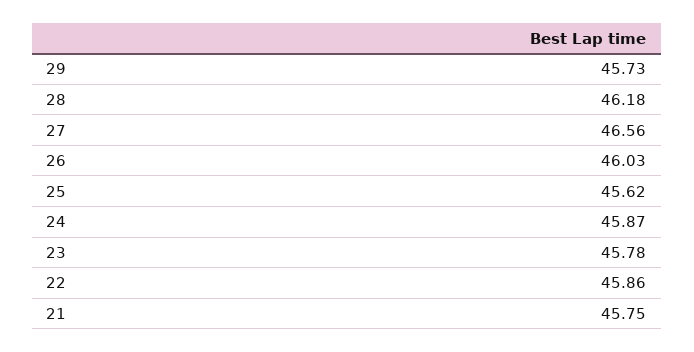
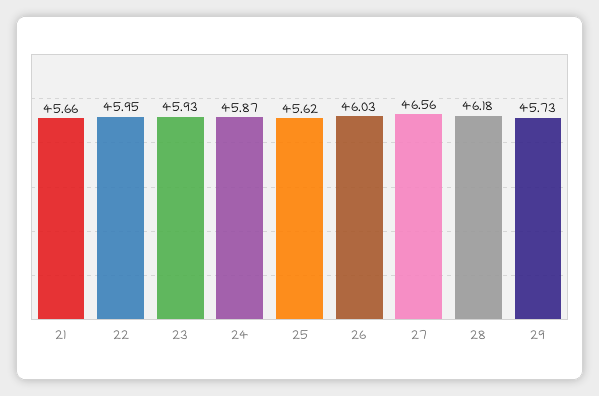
  {
    "29": 45.73,
    "28": 46.18,
    "27": 46.56,
    "26": 46.03,
    "25": 45.62,
    "24": 45.87,
-   "23": 45.78,
+   "23": 45.93,
-   "22": 45.86,
+   "22": 45.95,
-   "21": 45.75
+   "21": 45.66
  }

